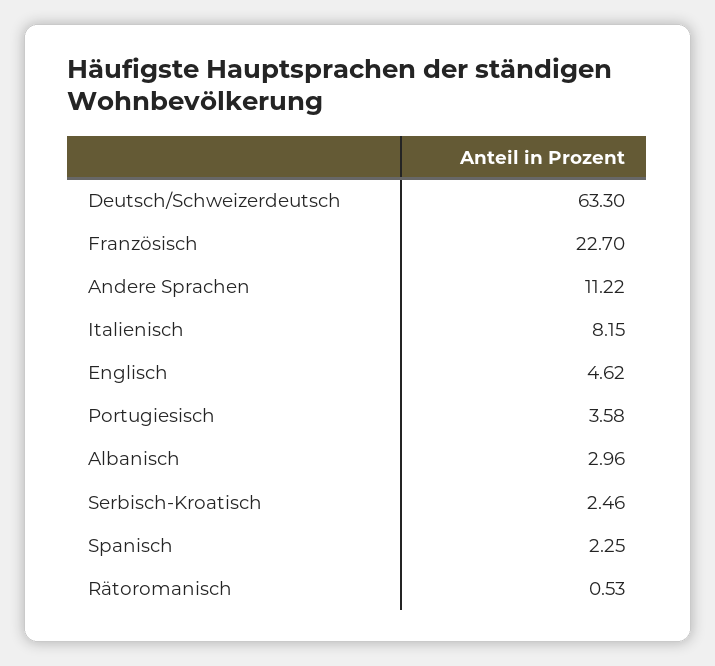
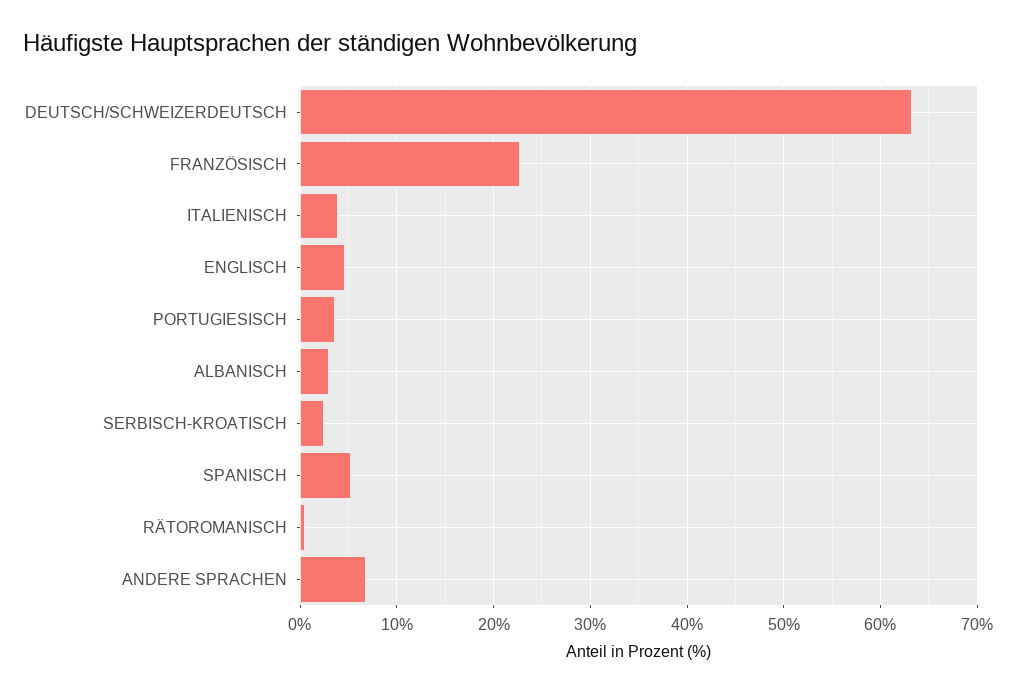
  {
    "Deutsch/Schweizerdeutsch": 63.3,
    "Französisch": 22.7,
-   "Andere Sprachen": 11.22,
+   "Andere Sprachen": 7,
-   "Italienisch": 8.15,
+   "Italienisch": 4,
    "Englisch": 4.62,
    "Portugiesisch": 3.58,
    "Albanisch": 2.96,
    "Serbisch-Kroatisch": 2.46,
-   "Spanisch": 2.25,
+   "Spanisch": 5,
    "Rätoromanisch": 0.53
  }

